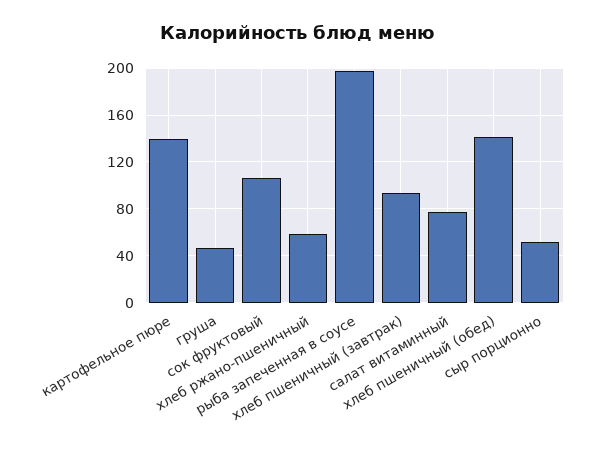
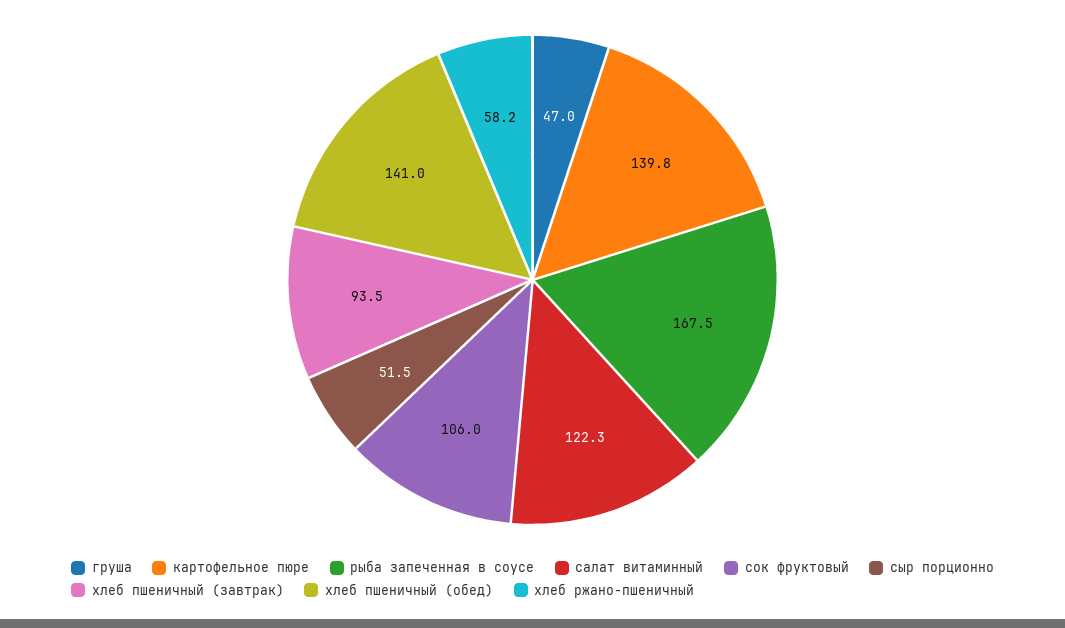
  {
    "картофельное пюре": 139.8,
    "груша": 47,
    "сок фруктовый": 106,
    "хлеб ржано-пшеничный": 58.2,
-   "рыба запеченная в соусе": 200,
+   "рыба запеченная в соусе": 167.5,
    "хлеб пшеничный (завтрак)": 93.5,
-   "салат витаминный": 80,
+   "салат витаминный": 122.3,
    "хлеб пшеничный (обед)": 141,
    "сыр порционно": 51.5
  }

